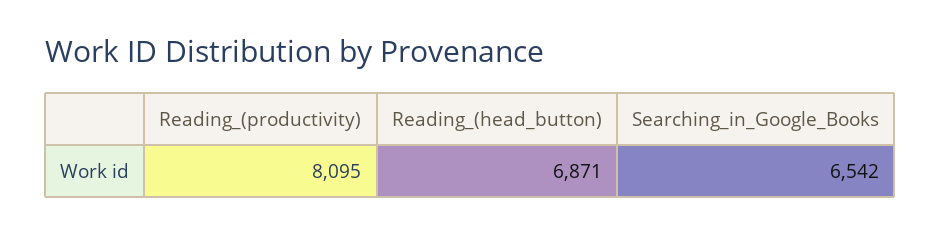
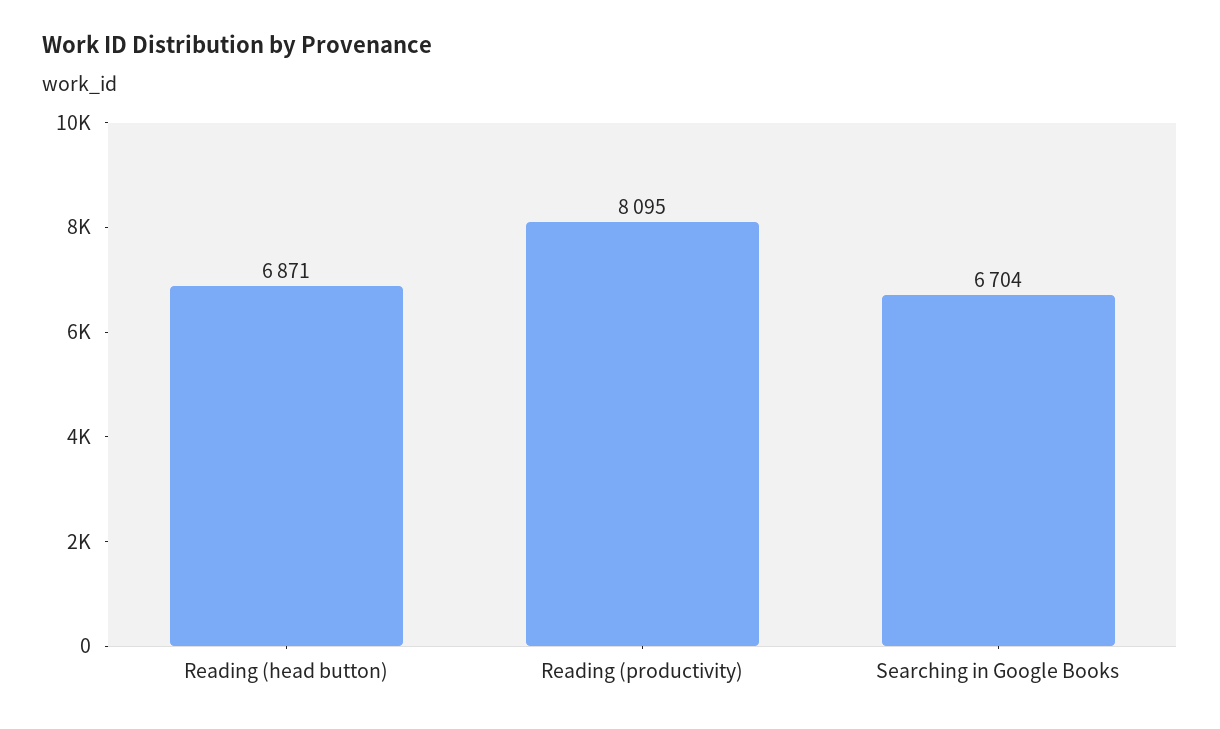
  {
    "Reading_(productivity)": 8095,
    "Reading_(head_button)": 6871,
-   "Searching_in_Google_Books": 6542
+   "Searching_in_Google_Books": 6704
  }

